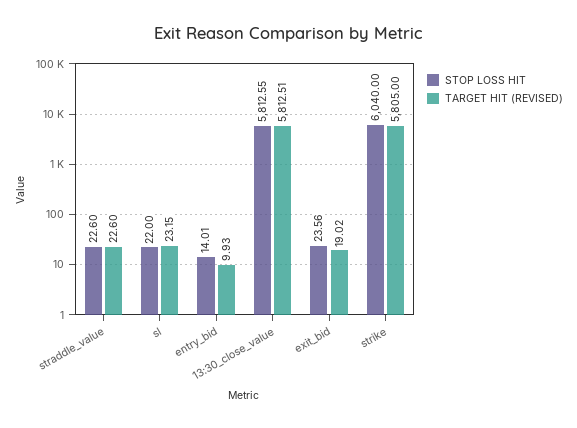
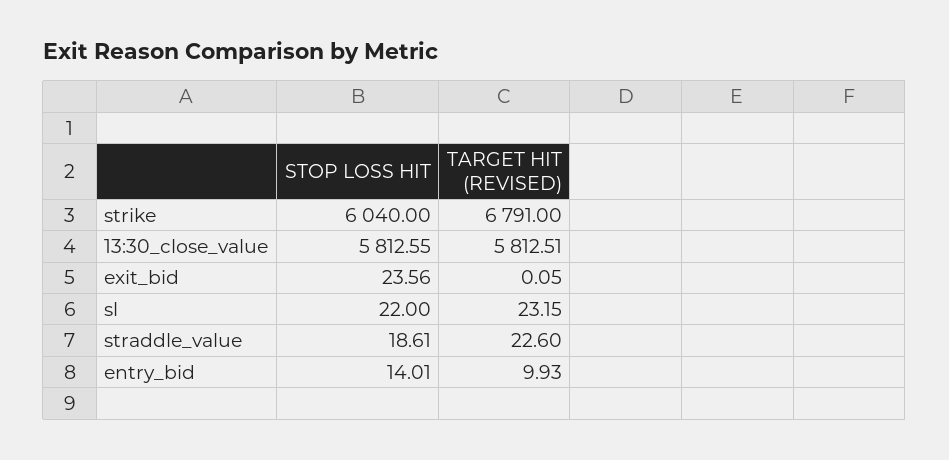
  {
    "STOP LOSS HIT": {
-     "straddle_value": 22.6,
+     "straddle_value": 18.61,
      "sl": 22,
      "entry_bid": 14.01,
      "13:30_close_value": 5812.55,
      "exit_bid": 23.56,
      "strike": 6040
    },
    "TARGET HIT (REVISED)": {
      "straddle_value": 22.6,
      "sl": 23.15,
      "entry_bid": 9.93,
      "13:30_close_value": 5812.51,
-     "exit_bid": 19.02,
+     "exit_bid": 0.05,
-     "strike": 5805
+     "strike": 6791
    }
  }

